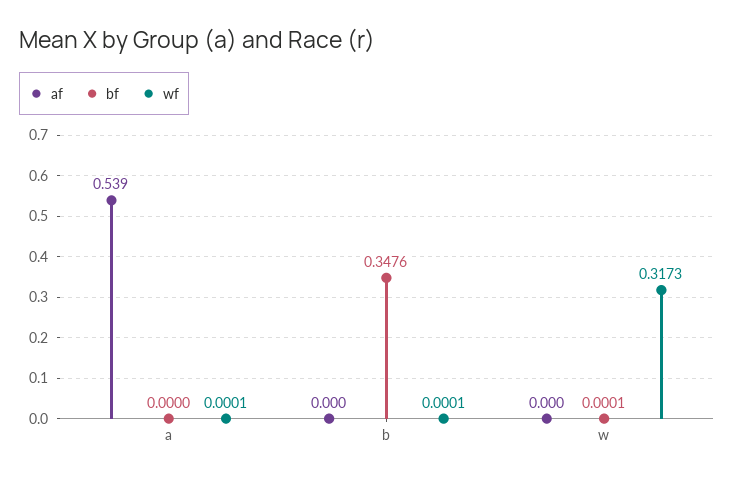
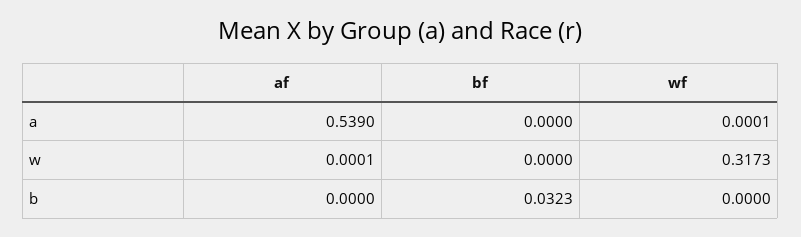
  {
    "af": {
      "a": 0.539,
      "b": 0,
-     "w": 0
+     "w": 0.0001
    },
    "bf": {
      "a": 0,
-     "b": 0.3476,
+     "b": 0.0323,
-     "w": 0.0001
+     "w": 0
    },
    "wf": {
      "a": 0.0001,
-     "b": 0.0001,
+     "b": 0,
      "w": 0.3173
    }
  }

